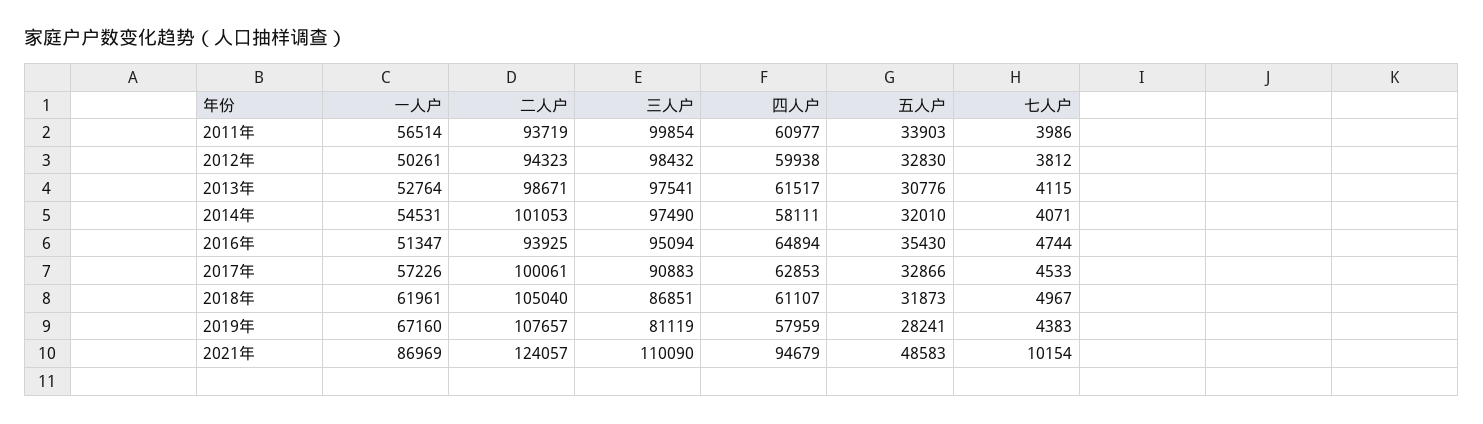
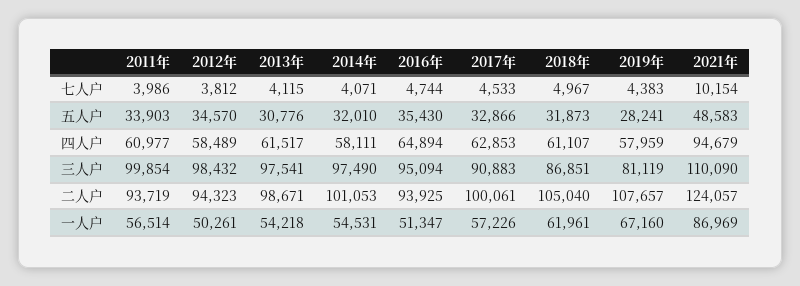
  {
    "一人户": {
      "2011年": 56514,
      "2012年": 50261,
-     "2013年": 52764,
+     "2013年": 54218,
      "2014年": 54531,
      "2016年": 51347,
      "2017年": 57226,
      "2018年": 61961,
      "2019年": 67160,
      "2021年": 86969
    },
    "二人户": {
      "2011年": 93719,
      "2012年": 94323,
      "2013年": 98671,
      "2014年": 101053,
      "2016年": 93925,
      "2017年": 100061,
      "2018年": 105040,
      "2019年": 107657,
      "2021年": 124057
    },
    "三人户": {
      "2011年": 99854,
      "2012年": 98432,
      "2013年": 97541,
      "2014年": 97490,
      "2016年": 95094,
      "2017年": 90883,
      "2018年": 86851,
      "2019年": 81119,
      "2021年": 110090
    },
    "四人户": {
      "2011年": 60977,
-     "2012年": 59938,
+     "2012年": 58489,
      "2013年": 61517,
      "2014年": 58111,
      "2016年": 64894,
      "2017年": 62853,
      "2018年": 61107,
      "2019年": 57959,
      "2021年": 94679
    },
    "五人户": {
      "2011年": 33903,
-     "2012年": 32830,
+     "2012年": 34570,
      "2013年": 30776,
      "2014年": 32010,
      "2016年": 35430,
      "2017年": 32866,
      "2018年": 31873,
      "2019年": 28241,
      "2021年": 48583
    },
    "七人户": {
      "2011年": 3986,
      "2012年": 3812,
      "2013年": 4115,
      "2014年": 4071,
      "2016年": 4744,
      "2017年": 4533,
      "2018年": 4967,
      "2019年": 4383,
      "2021年": 10154
    }
  }

